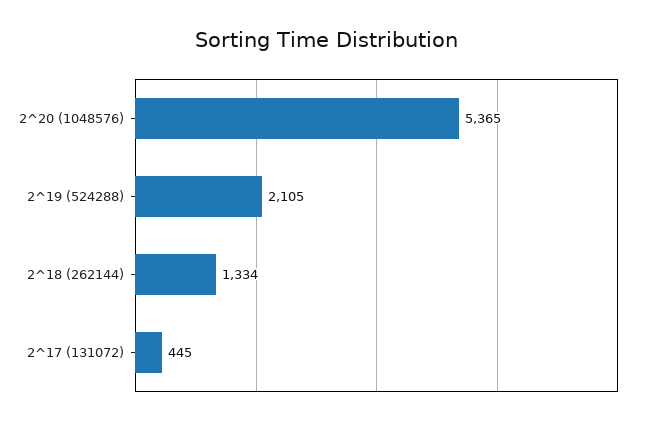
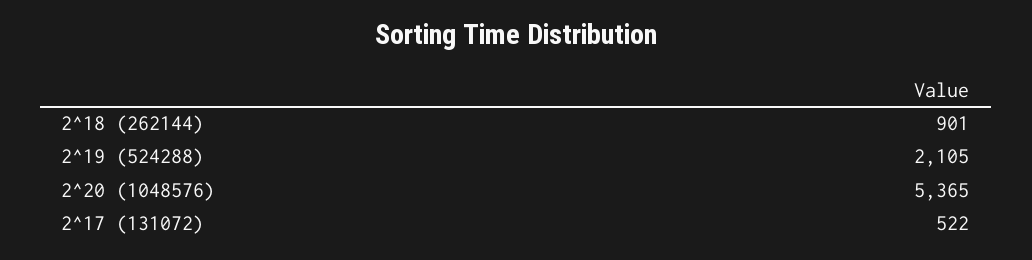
  {
    "2^20 (1048576)": 5365,
    "2^19 (524288)": 2105,
-   "2^18 (262144)": 1334,
+   "2^18 (262144)": 901,
-   "2^17 (131072)": 445
+   "2^17 (131072)": 522
  }

